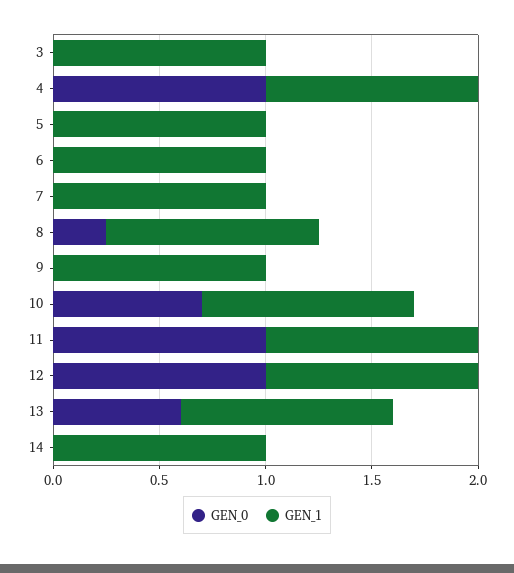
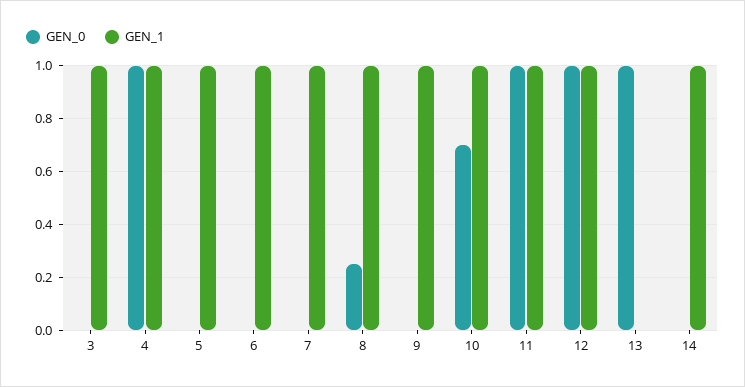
  {
    "GEN_0": {
      "3": 0,
      "4": 1,
      "5": 0,
      "6": 0,
      "7": 0,
      "8": 0.25,
      "9": 0,
      "10": 0.7,
      "11": 1,
      "12": 1,
-     "13": 0.6,
+     "13": 1,
      "14": 0
    },
    "GEN_1": {
      "3": 1,
      "4": 1,
      "5": 1,
      "6": 1,
      "7": 1,
      "8": 1,
      "9": 1,
      "10": 1,
      "11": 1,
      "12": 1,
-     "13": 1,
+     "13": 0,
      "14": 1
    }
  }

